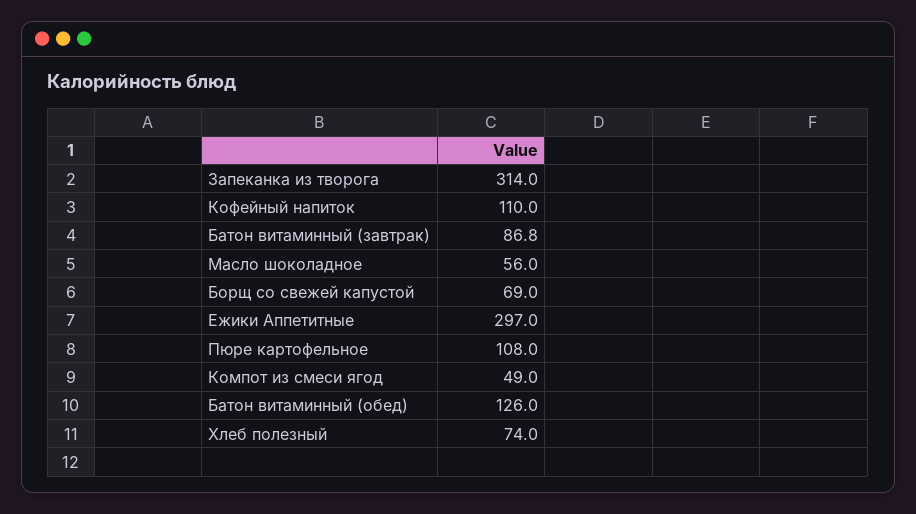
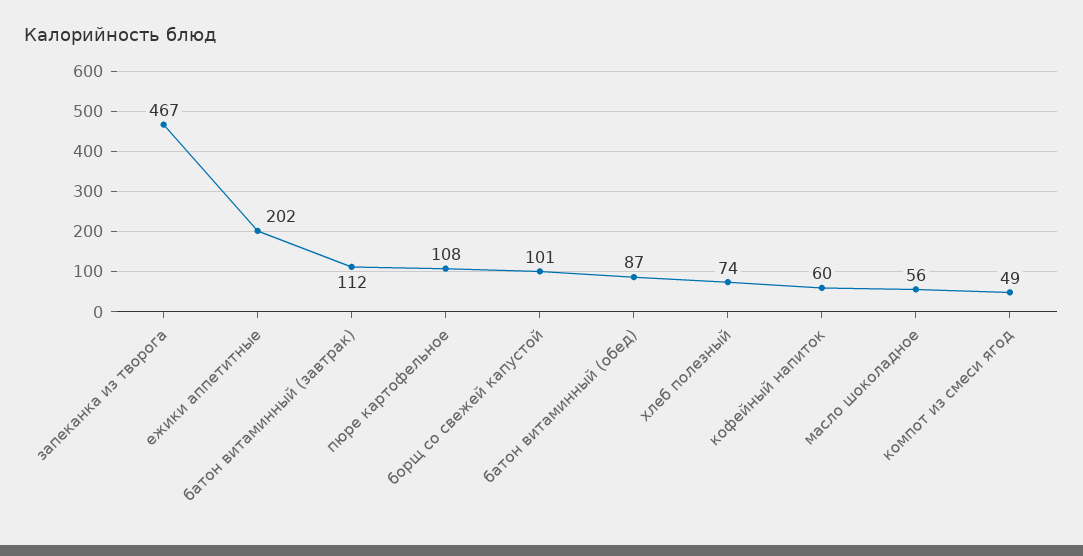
  {
-   "Запеканка из творога": 314,
+   "Запеканка из творога": 467,
-   "Кофейный напиток": 110,
+   "Кофейный напиток": 60,
-   "Батон витаминный (завтрак)": 86.8,
+   "Батон витаминный (завтрак)": 112,
    "Масло шоколадное": 56,
-   "Борщ со свежей капустой": 69,
+   "Борщ со свежей капустой": 101,
-   "Ежики Аппетитные": 297,
+   "Ежики Аппетитные": 202,
    "Пюре картофельное": 108,
    "Компот из смеси ягод": 49,
-   "Батон витаминный (обед)": 126,
+   "Батон витаминный (обед)": 87,
    "Хлеб полезный": 74
  }

